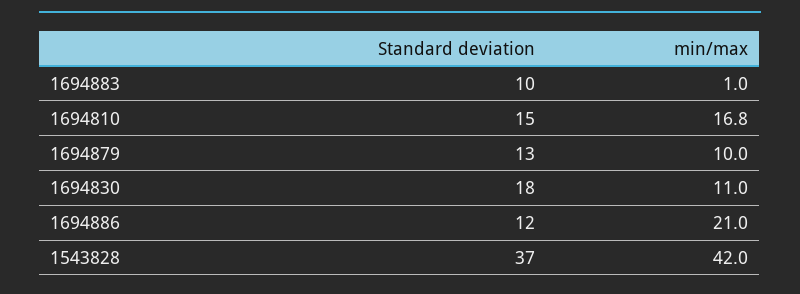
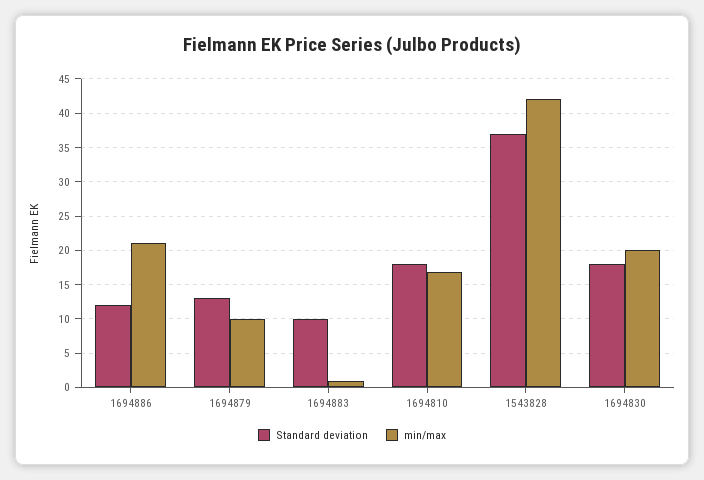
  {
    "Standard deviation": {
      "1694883": 10,
-     "1694810": 15,
+     "1694810": 18,
      "1694879": 13,
      "1694830": 18,
      "1694886": 12,
      "1543828": 37
    },
    "min/max": {
      "1694883": 1,
      "1694810": 16.8,
      "1694879": 10,
-     "1694830": 11,
+     "1694830": 20,
      "1694886": 21,
      "1543828": 42
    }
  }

